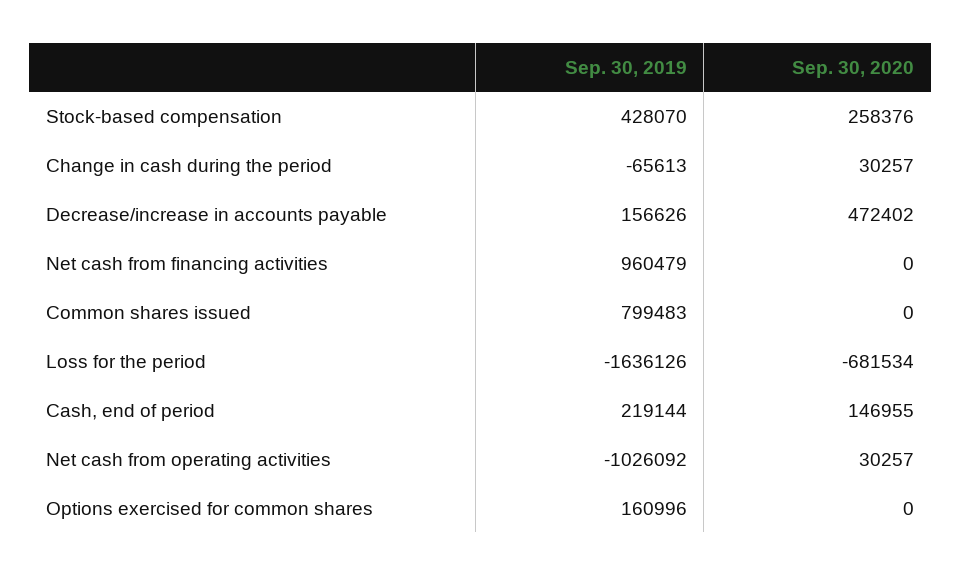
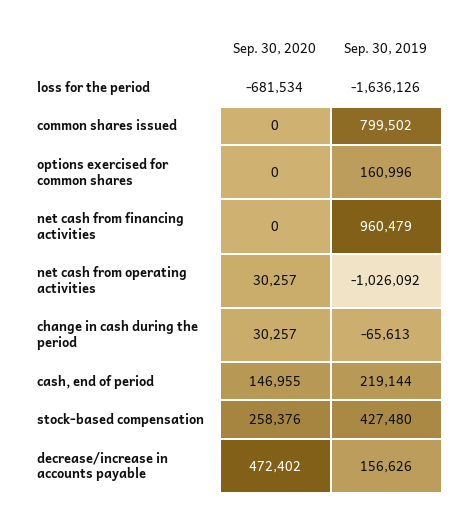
  {
    "Sep. 30, 2019": {
-     "Stock-based compensation": 428070,
+     "Stock-based compensation": 427480,
      "Change in cash during the period": -65613,
      "Decrease/increase in accounts payable": 156626,
      "Net cash from financing activities": 960479,
-     "Common shares issued": 799483,
+     "Common shares issued": 799502,
      "Loss for the period": -1636126,
      "Cash, end of period": 219144,
      "Net cash from operating activities": -1026092,
      "Options exercised for common shares": 160996
    },
    "Sep. 30, 2020": {
      "Stock-based compensation": 258376,
      "Change in cash during the period": 30257,
      "Decrease/increase in accounts payable": 472402,
      "Net cash from financing activities": 0,
      "Common shares issued": 0,
      "Loss for the period": -681534,
      "Cash, end of period": 146955,
      "Net cash from operating activities": 30257,
      "Options exercised for common shares": 0
    }
  }

